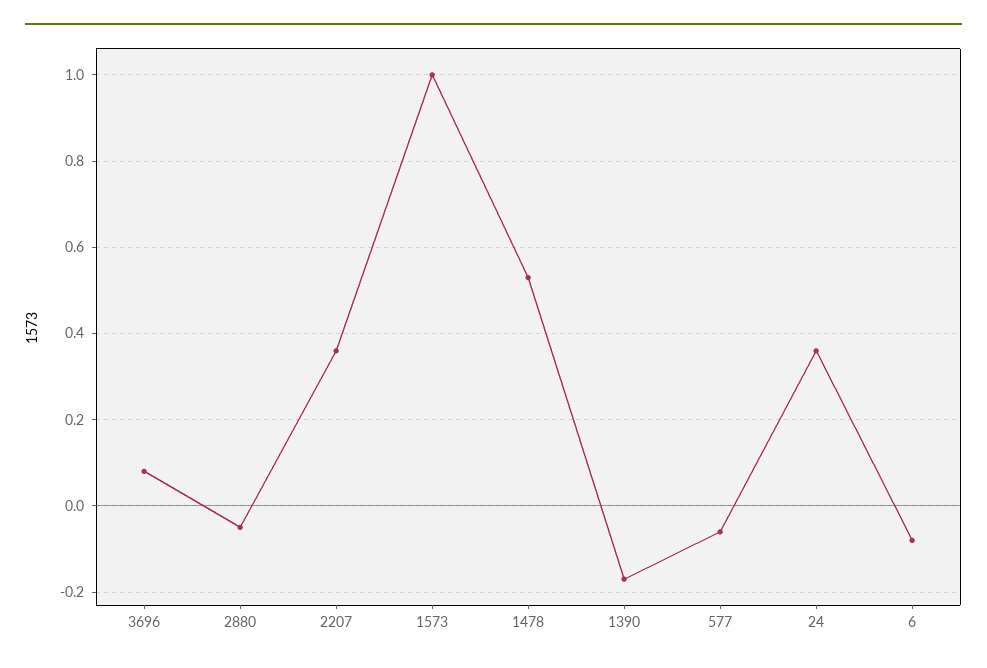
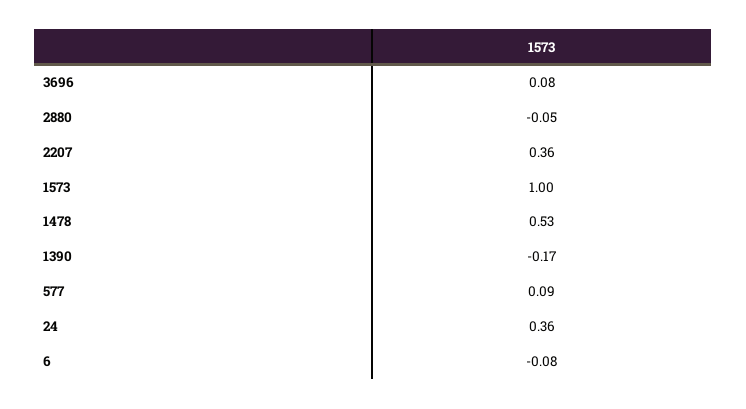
  {
    "3696": 0.08,
    "2880": -0.05,
    "2207": 0.36,
    "1573": 1,
    "1478": 0.53,
    "1390": -0.17,
-   "577": -0.05,
+   "577": 0.09,
    "24": 0.36,
    "6": -0.08
  }

